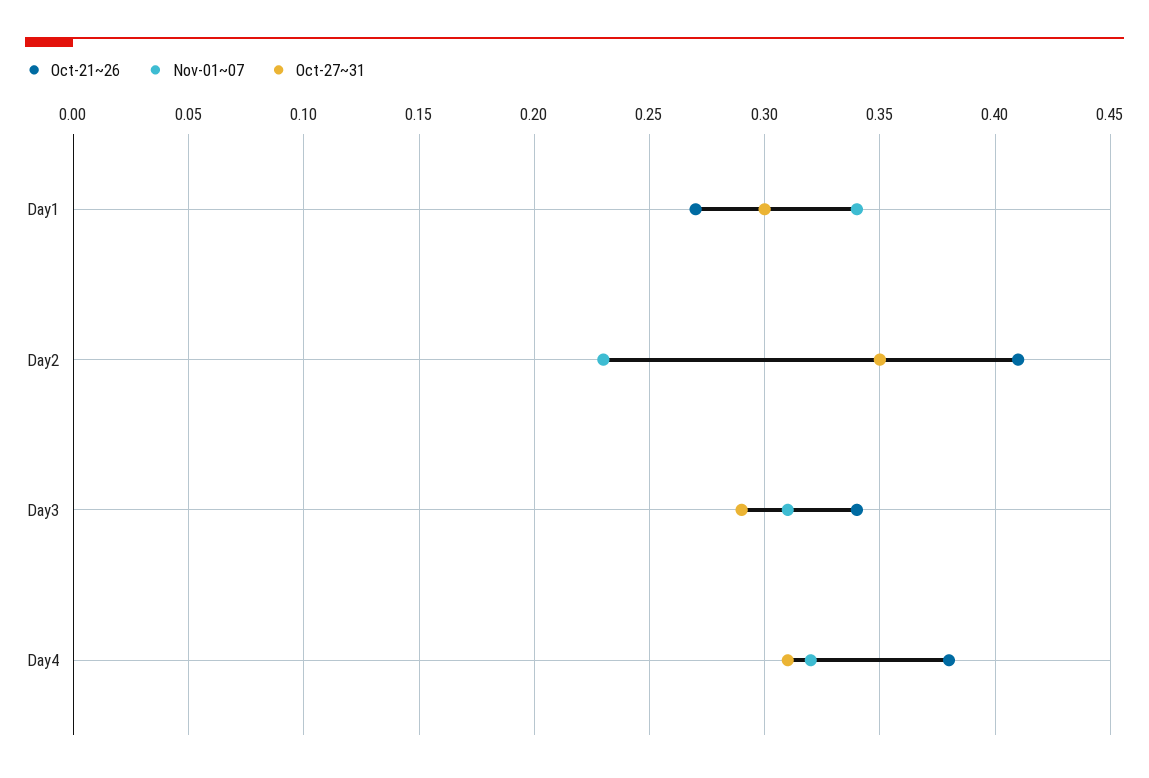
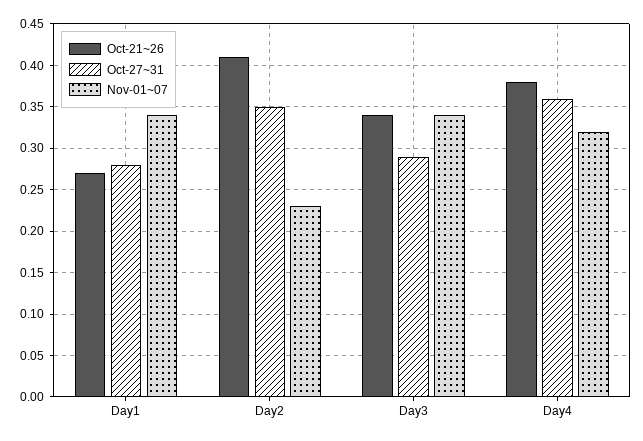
  {
    "Oct-21~26": {
      "Day1": 0.27,
      "Day2": 0.41,
      "Day3": 0.34,
      "Day4": 0.38
    },
    "Nov-01~07": {
      "Day1": 0.34,
      "Day2": 0.23,
-     "Day3": 0.31,
+     "Day3": 0.34,
      "Day4": 0.32
    },
    "Oct-27~31": {
-     "Day1": 0.3,
+     "Day1": 0.28,
      "Day2": 0.35,
      "Day3": 0.29,
-     "Day4": 0.31
+     "Day4": 0.36
    }
  }

